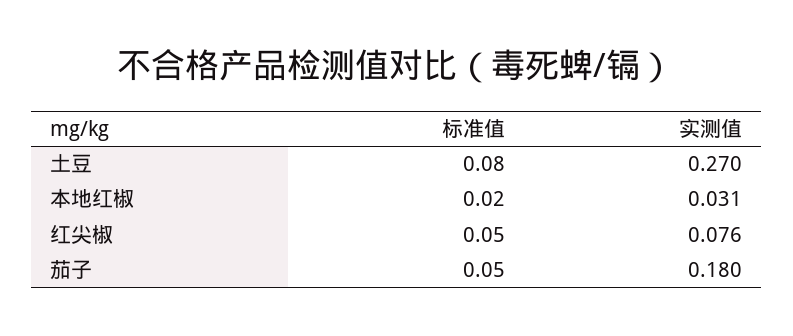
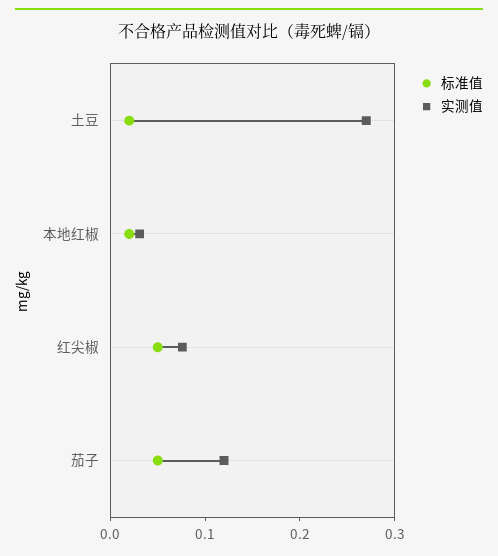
  {
    "标准值": {
-     "土豆": 0.08,
+     "土豆": 0.02,
      "本地红椒": 0.02,
      "红尖椒": 0.05,
      "茄子": 0.05
    },
    "实测值": {
      "土豆": 0.27,
      "本地红椒": 0.031,
      "红尖椒": 0.076,
-     "茄子": 0.18
+     "茄子": 0.12
    }
  }

